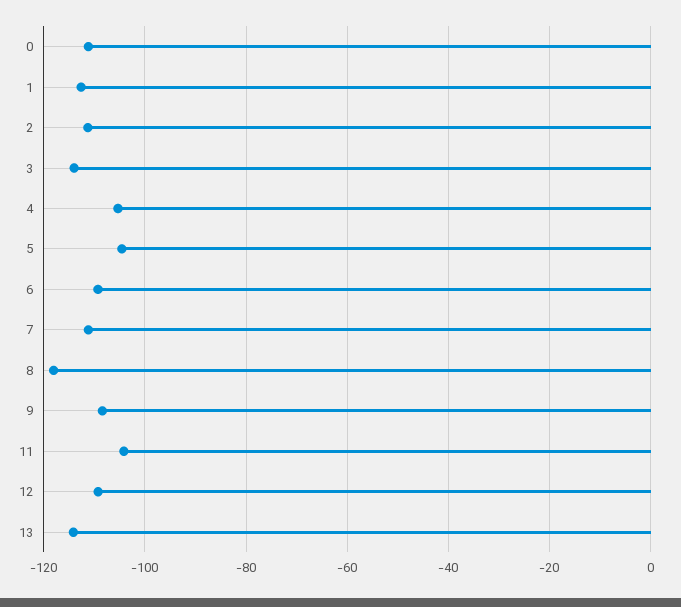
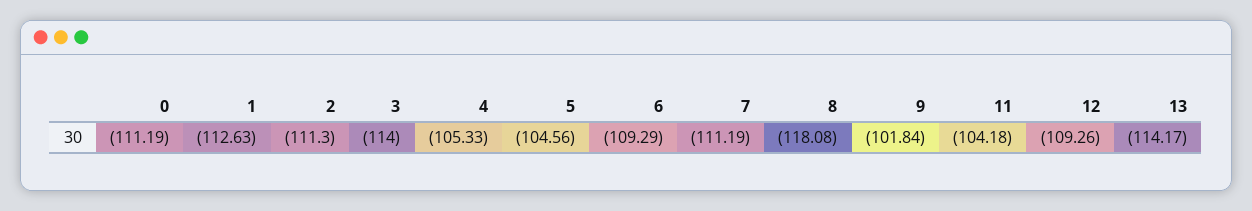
  {
    "0": -111.19,
    "1": -112.63,
    "2": -111.3,
    "3": -114,
    "4": -105.33,
    "5": -104.56,
    "6": -109.29,
    "7": -111.19,
    "8": -118.08,
-   "9": -108,
+   "9": -101.84,
    "11": -104.18,
    "12": -109.26,
    "13": -114.17
  }

